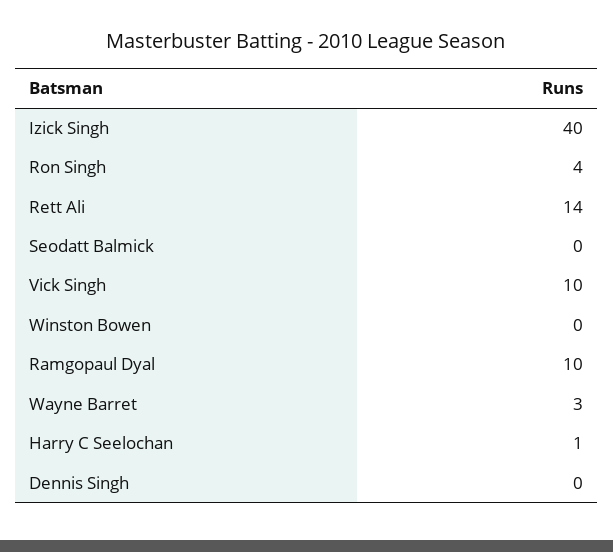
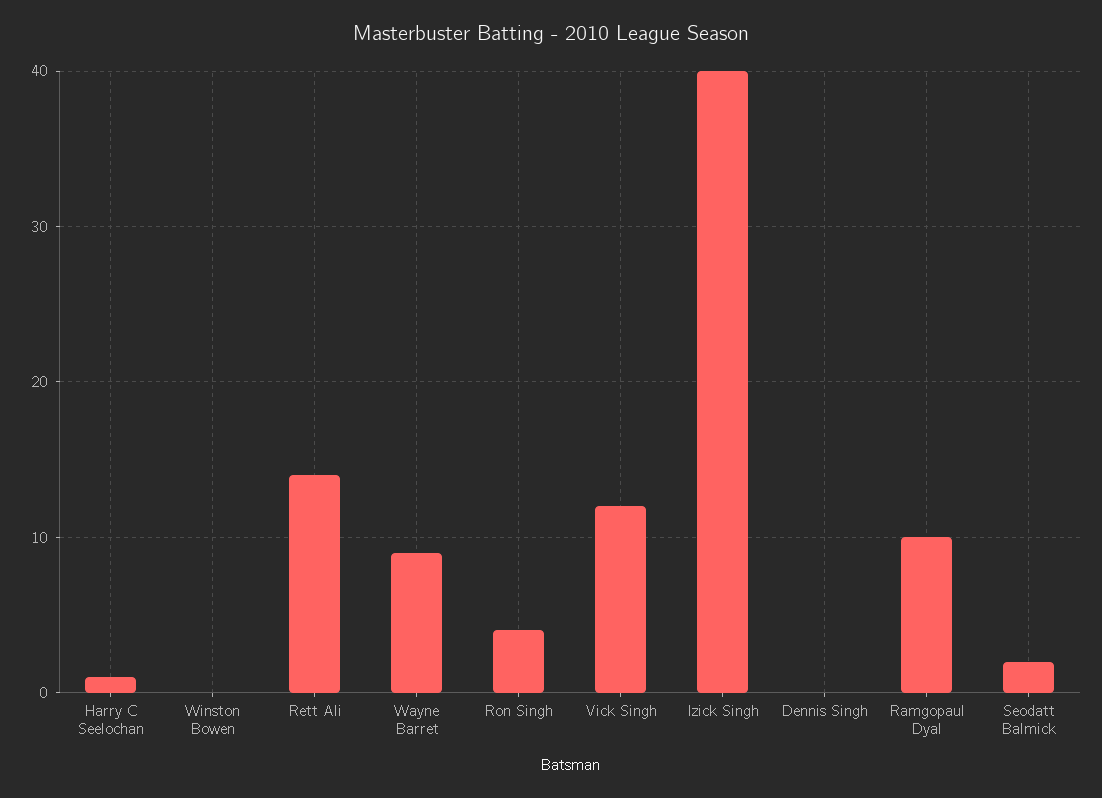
  {
    "Izick Singh": 40,
    "Ron Singh": 4,
    "Rett Ali": 14,
-   "Seodatt Balmick": 0,
+   "Seodatt Balmick": 2,
-   "Vick Singh": 10,
+   "Vick Singh": 12,
    "Winston Bowen": 0,
    "Ramgopaul Dyal": 10,
-   "Wayne Barret": 3,
+   "Wayne Barret": 9,
    "Harry C Seelochan": 1,
    "Dennis Singh": 0
  }

